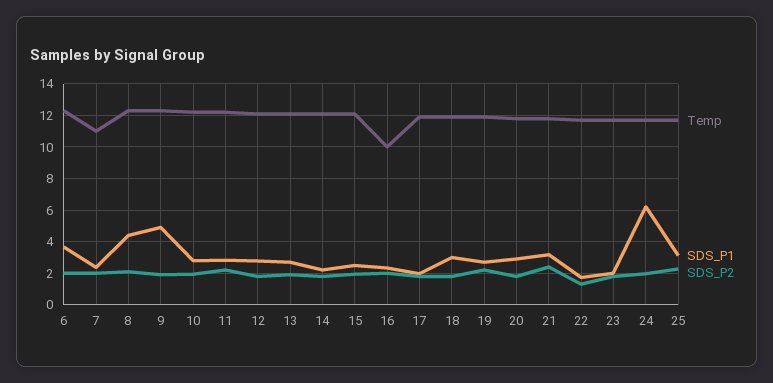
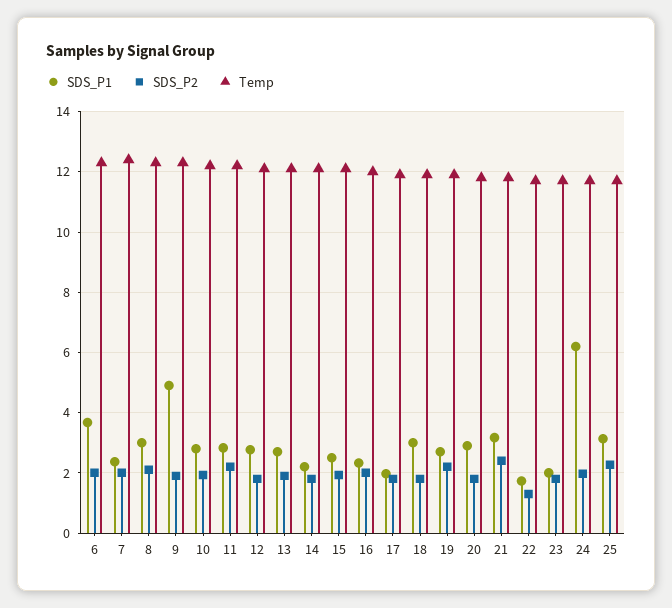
  {
    "Temp": {
      "6": 12.4,
-     "7": 11,
+     "7": 12.4,
      "8": 12.4,
      "9": 12.4,
      "10": 12.2,
      "11": 12.2,
      "12": 12.2,
      "13": 12.2,
      "14": 12.2,
      "15": 12.2,
-     "16": 10,
+     "16": 12,
      "17": 12,
      "18": 12,
      "19": 12,
      "20": 11.8,
      "21": 11.8,
      "22": 11.8,
      "23": 11.8,
      "24": 11.8,
      "25": 11.8
    },
    "SDS_P1": {
      "6": 3.6,
      "7": 2.4,
-     "8": 4.5,
+     "8": 3,
      "9": 5,
      "10": 2.8,
      "11": 2.8,
      "12": 2.8,
      "13": 2.8,
      "14": 2.2,
      "15": 2.6,
      "16": 2.4,
      "17": 2,
      "18": 3,
      "19": 2.8,
      "20": 3,
      "21": 3.2,
      "22": 1.8,
      "23": 2,
      "24": 6.2,
      "25": 3.2
    },
    "SDS_P2": {
      "6": 2,
      "7": 2,
      "8": 2.2,
      "9": 2,
      "10": 2,
      "11": 2.2,
      "12": 1.8,
      "13": 2,
      "14": 1.8,
      "15": 2,
      "16": 2,
      "17": 1.8,
      "18": 1.8,
      "19": 2.2,
      "20": 1.8,
      "21": 2.4,
      "22": 1.4,
      "23": 1.8,
      "24": 2,
      "25": 2.2
    }
  }

